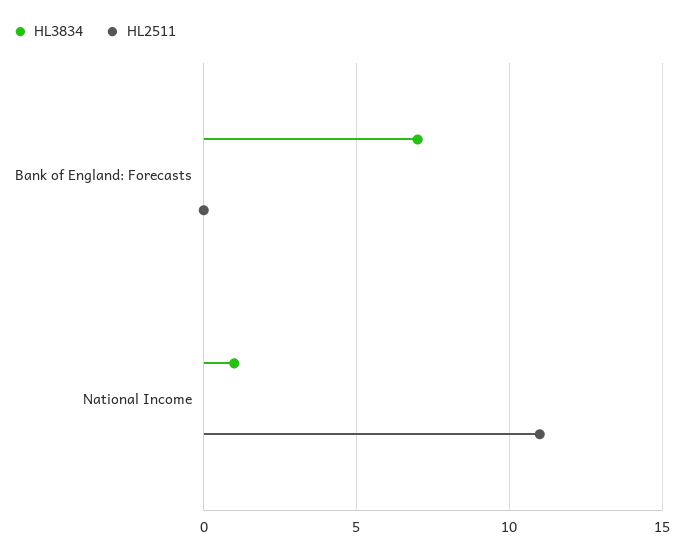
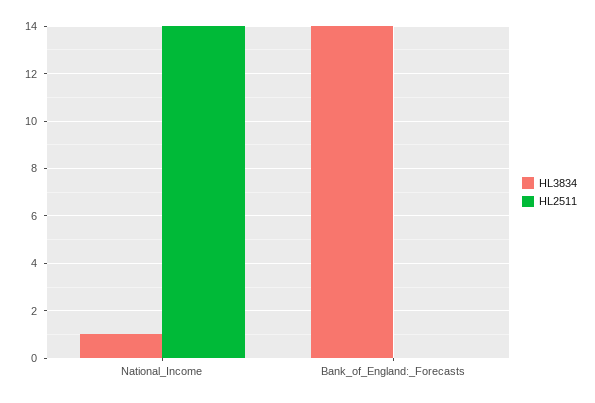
  {
    "HL3834": {
-     "Bank of England: Forecasts": 7,
+     "Bank of England: Forecasts": 14,
      "National Income": 1
    },
    "HL2511": {
      "Bank of England: Forecasts": 0,
-     "National Income": 11
+     "National Income": 14
    }
  }

